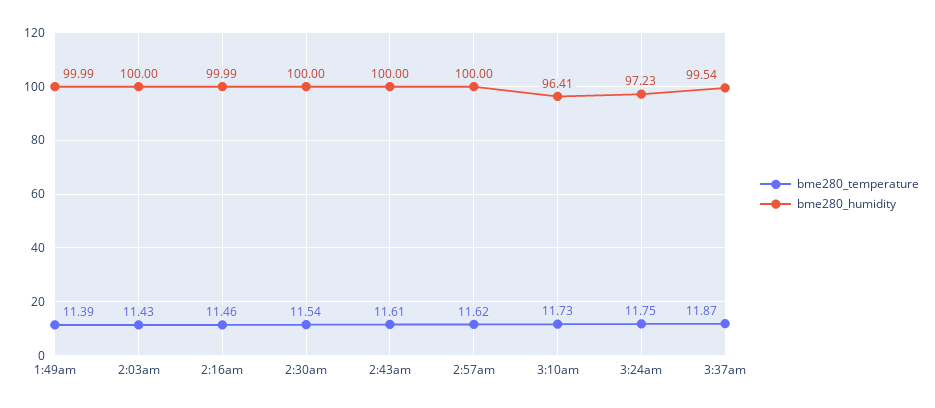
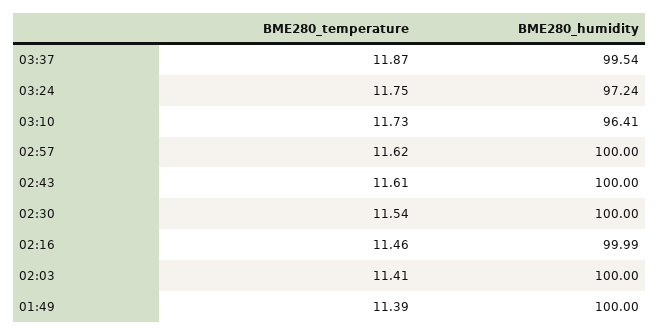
  {
    "bme280_temperature": {
      "1:49am": 11.39,
-     "2:03am": 11.43,
+     "2:03am": 11.41,
      "2:16am": 11.46,
      "2:30am": 11.54,
      "2:43am": 11.61,
      "2:57am": 11.62,
      "3:10am": 11.73,
      "3:24am": 11.75,
      "3:37am": 11.87
    },
    "bme280_humidity": {
-     "1:49am": 99.99,
+     "1:49am": 100,
      "2:03am": 100,
      "2:16am": 99.99,
      "2:30am": 100,
      "2:43am": 100,
      "2:57am": 100,
      "3:10am": 96.41,
-     "3:24am": 97.23,
+     "3:24am": 97.24,
      "3:37am": 99.54
    }
  }

